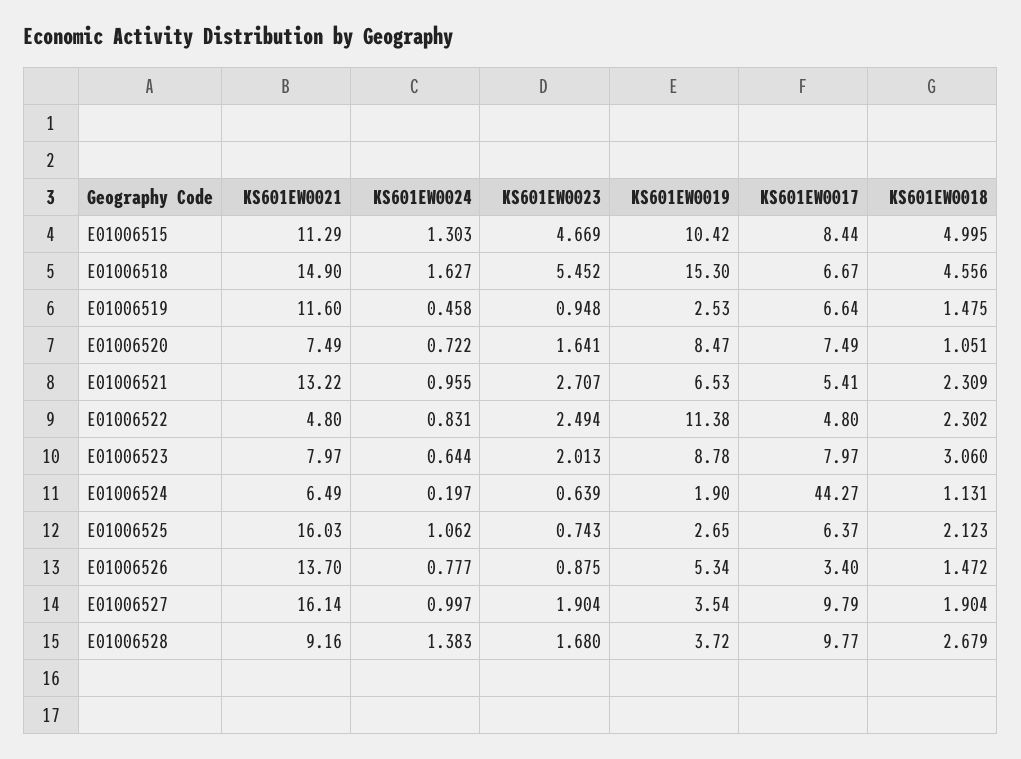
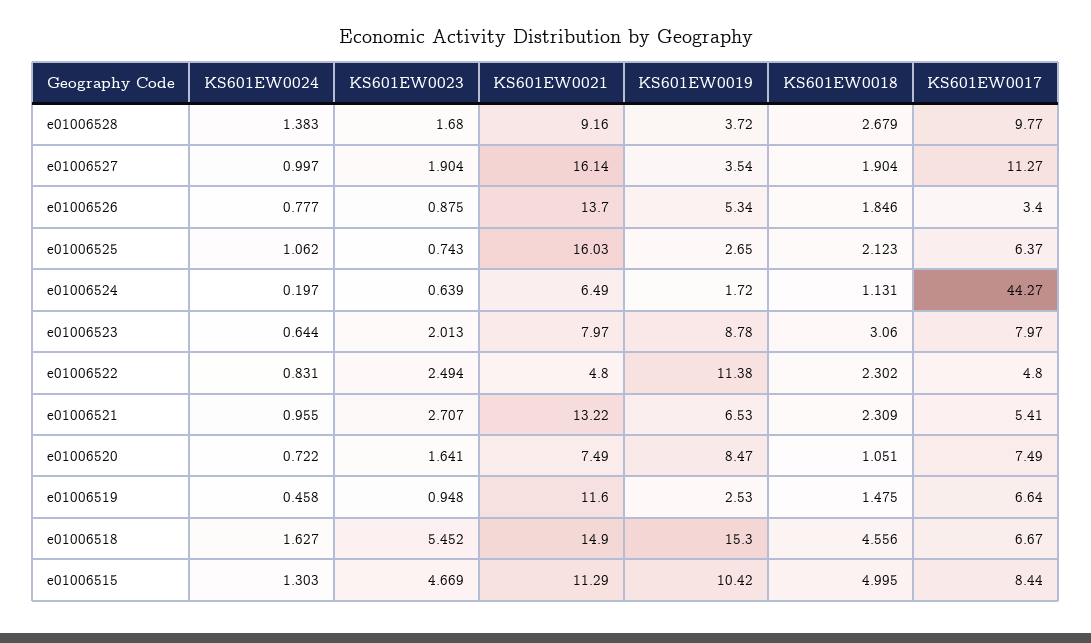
  {
    "KS601EW0021": {
      "E01006515": 11.29,
      "E01006518": 14.9,
      "E01006519": 11.6,
      "E01006520": 7.49,
      "E01006521": 13.22,
      "E01006522": 4.8,
      "E01006523": 7.97,
      "E01006524": 6.49,
      "E01006525": 16.03,
      "E01006526": 13.7,
      "E01006527": 16.14,
      "E01006528": 9.16
    },
    "KS601EW0024": {
      "E01006515": 1.303,
      "E01006518": 1.627,
      "E01006519": 0.458,
      "E01006520": 0.722,
      "E01006521": 0.955,
      "E01006522": 0.831,
      "E01006523": 0.644,
      "E01006524": 0.197,
      "E01006525": 1.062,
      "E01006526": 0.777,
      "E01006527": 0.997,
      "E01006528": 1.383
    },
    "KS601EW0023": {
      "E01006515": 4.669,
      "E01006518": 5.452,
      "E01006519": 0.948,
      "E01006520": 1.641,
      "E01006521": 2.707,
      "E01006522": 2.494,
      "E01006523": 2.013,
      "E01006524": 0.639,
      "E01006525": 0.743,
      "E01006526": 0.875,
      "E01006527": 1.904,
      "E01006528": 1.68
    },
    "KS601EW0019": {
      "E01006515": 10.42,
      "E01006518": 15.3,
      "E01006519": 2.53,
      "E01006520": 8.47,
      "E01006521": 6.53,
      "E01006522": 11.38,
      "E01006523": 8.78,
-     "E01006524": 1.9,
+     "E01006524": 1.72,
      "E01006525": 2.65,
      "E01006526": 5.34,
      "E01006527": 3.54,
      "E01006528": 3.72
    },
    "KS601EW0017": {
      "E01006515": 8.44,
      "E01006518": 6.67,
      "E01006519": 6.64,
      "E01006520": 7.49,
      "E01006521": 5.41,
      "E01006522": 4.8,
      "E01006523": 7.97,
      "E01006524": 44.27,
      "E01006525": 6.37,
      "E01006526": 3.4,
-     "E01006527": 9.79,
+     "E01006527": 11.27,
      "E01006528": 9.77
    },
    "KS601EW0018": {
      "E01006515": 4.995,
      "E01006518": 4.556,
      "E01006519": 1.475,
      "E01006520": 1.051,
      "E01006521": 2.309,
      "E01006522": 2.302,
      "E01006523": 3.06,
      "E01006524": 1.131,
      "E01006525": 2.123,
-     "E01006526": 1.472,
+     "E01006526": 1.846,
      "E01006527": 1.904,
      "E01006528": 2.679
    }
  }

